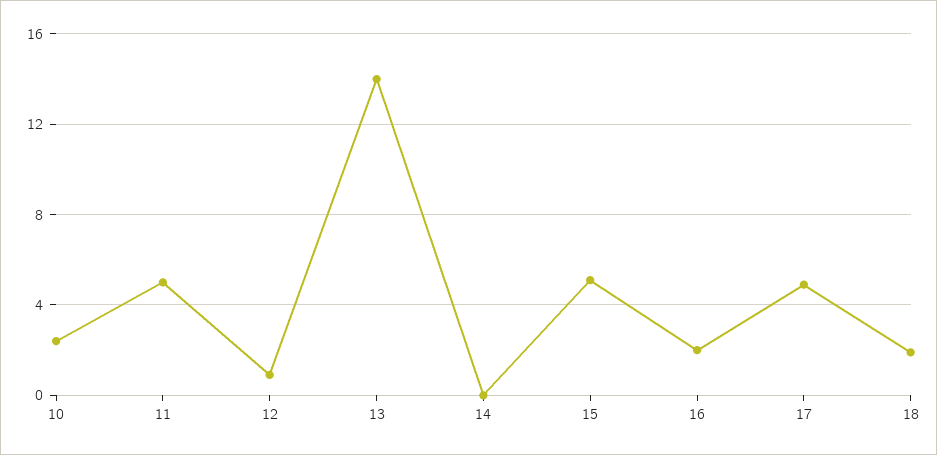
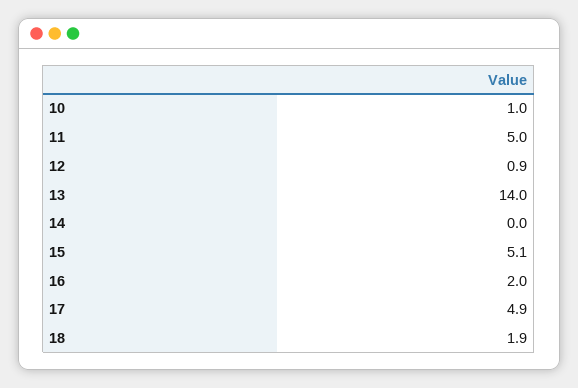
  {
-   "10": 2.5,
+   "10": 1,
    "11": 5,
    "12": 0.9,
    "13": 14,
    "14": 0,
    "15": 5.1,
    "16": 2,
    "17": 4.9,
    "18": 1.9
  }

